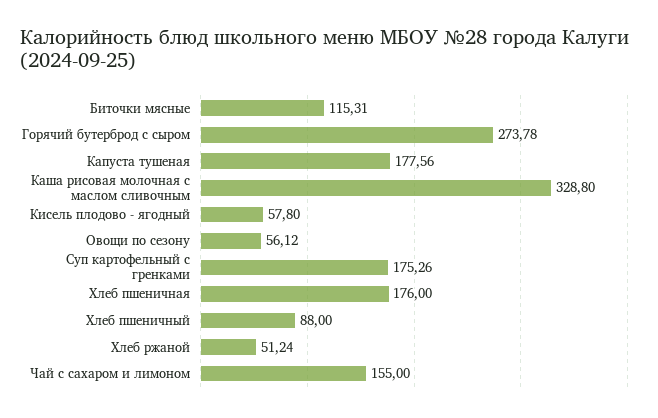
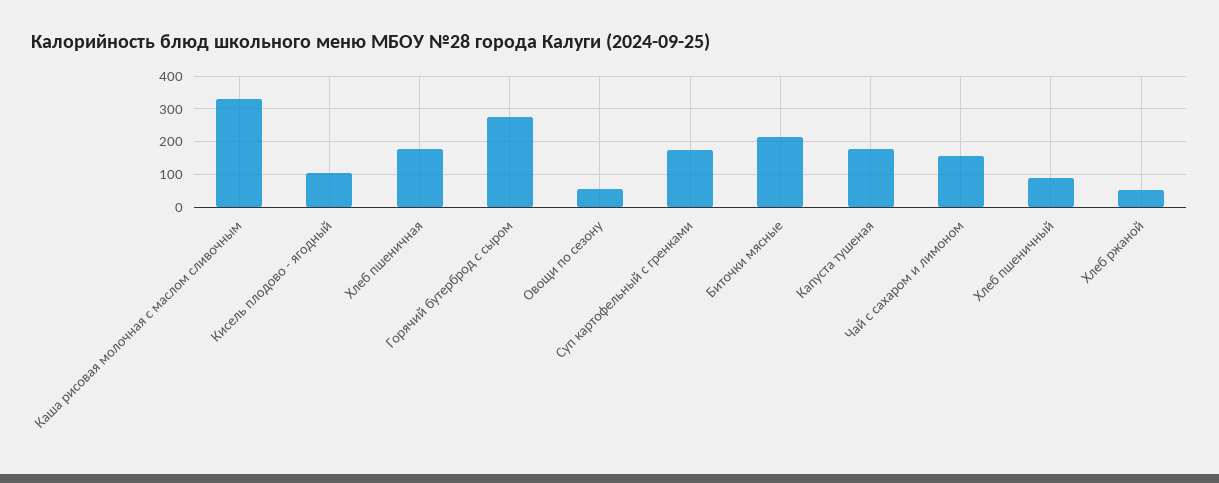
  {
-   "Биточки мясные": 115.31,
+   "Биточки мясные": 220,
    "Горячий бутерброд с сыром": 273.78,
    "Капуста тушеная": 177.56,
    "Каша рисовая молочная с маслом сливочным": 328.8,
-   "Кисель плодово - ягодный": 57.8,
+   "Кисель плодово - ягодный": 100,
    "Овощи по сезону": 56.12,
    "Суп картофельный с гренками": 175.26,
    "Хлеб пшеничная": 176,
    "Хлеб пшеничный": 88,
    "Хлеб ржаной": 51.24,
    "Чай с сахаром и лимоном": 155
  }

